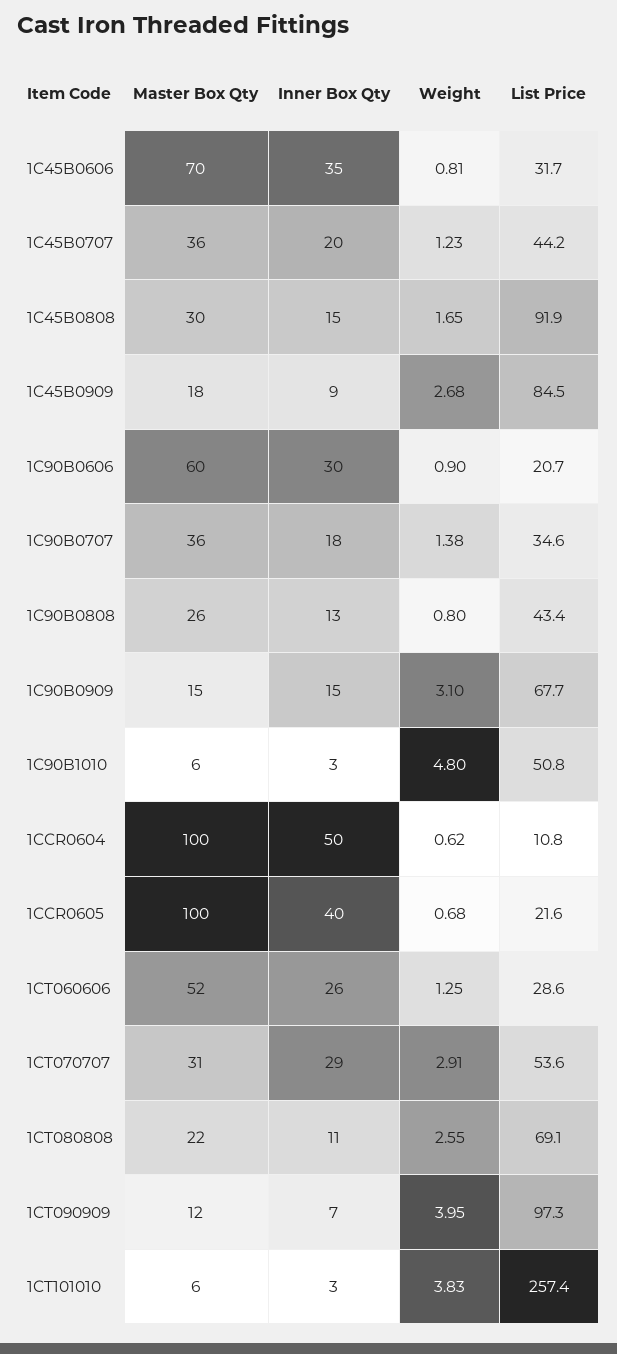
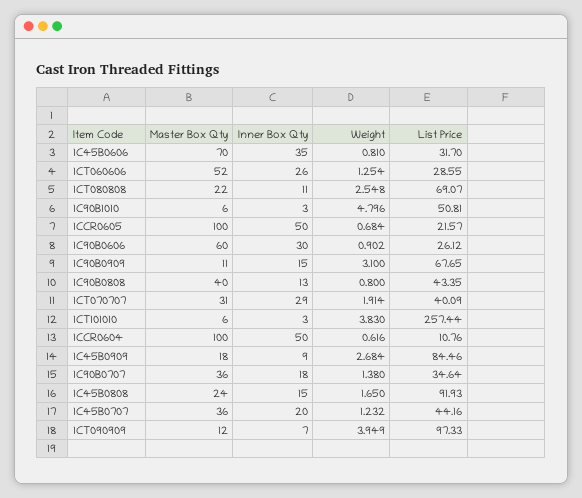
  {
    "Master Box Qty": {
      "1C45B0606": 70,
      "1C45B0707": 36,
-     "1C45B0808": 30,
+     "1C45B0808": 24,
      "1C45B0909": 18,
      "1C90B0606": 60,
      "1C90B0707": 36,
-     "1C90B0808": 26,
+     "1C90B0808": 40,
-     "1C90B0909": 15,
+     "1C90B0909": 11,
      "1C90B1010": 6,
      "1CCR0604": 100,
      "1CCR0605": 100,
      "1CT060606": 52,
      "1CT070707": 31,
      "1CT080808": 22,
      "1CT090909": 12,
      "1CT101010": 6
    },
    "Inner Box Qty": {
      "1C45B0606": 35,
      "1C45B0707": 20,
      "1C45B0808": 15,
      "1C45B0909": 9,
      "1C90B0606": 30,
      "1C90B0707": 18,
      "1C90B0808": 13,
      "1C90B0909": 15,
      "1C90B1010": 3,
      "1CCR0604": 50,
-     "1CCR0605": 40,
+     "1CCR0605": 50,
      "1CT060606": 26,
      "1CT070707": 29,
      "1CT080808": 11,
      "1CT090909": 7,
      "1CT101010": 3
    },
    "Weight": {
      "1C45B0606": 0.81,
      "1C45B0707": 1.232,
      "1C45B0808": 1.65,
      "1C45B0909": 2.684,
      "1C90B0606": 0.902,
      "1C90B0707": 1.38,
      "1C90B0808": 0.8,
      "1C90B0909": 3.1,
      "1C90B1010": 4.796,
      "1CCR0604": 0.616,
      "1CCR0605": 0.684,
      "1CT060606": 1.254,
-     "1CT070707": 2.91,
+     "1CT070707": 1.914,
      "1CT080808": 2.548,
      "1CT090909": 3.949,
      "1CT101010": 3.83
    },
    "List Price": {
      "1C45B0606": 31.7,
      "1C45B0707": 44.16,
      "1C45B0808": 91.93,
      "1C45B0909": 84.46,
-     "1C90B0606": 20.7,
+     "1C90B0606": 26.12,
      "1C90B0707": 34.64,
      "1C90B0808": 43.35,
      "1C90B0909": 67.65,
      "1C90B1010": 50.81,
      "1CCR0604": 10.76,
      "1CCR0605": 21.57,
      "1CT060606": 28.55,
-     "1CT070707": 53.6,
+     "1CT070707": 40.09,
      "1CT080808": 69.07,
      "1CT090909": 97.33,
      "1CT101010": 257.44
    }
  }

